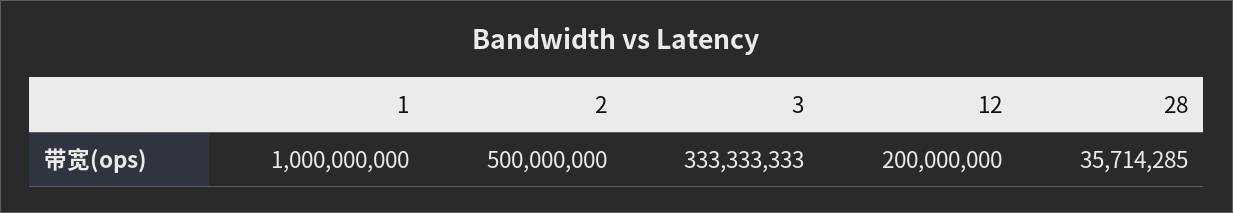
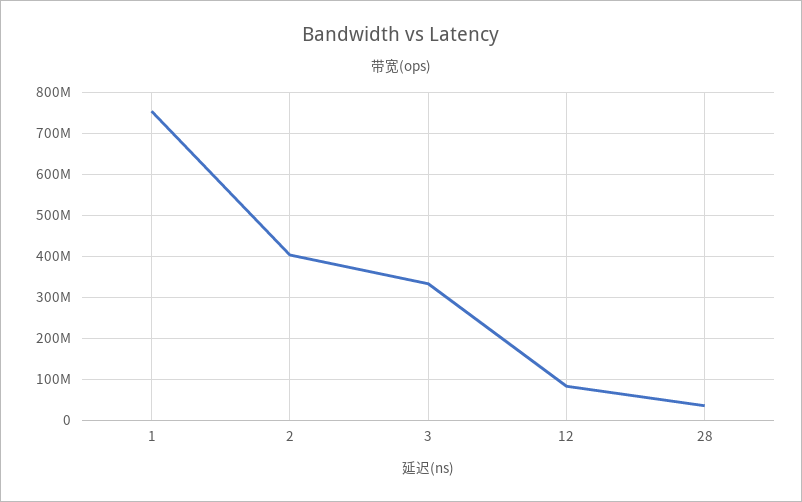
  {
-   "1": 1000000000,
+   "1": 760000000,
-   "2": 500000000,
+   "2": 400000000,
    "3": 333333333,
-   "12": 200000000,
+   "12": 80000000,
    "28": 35714285
  }

